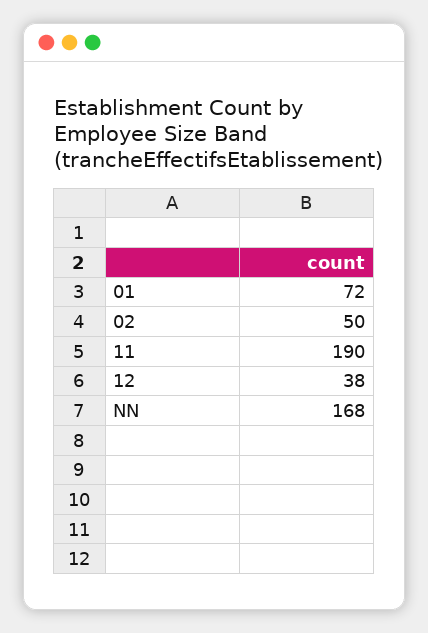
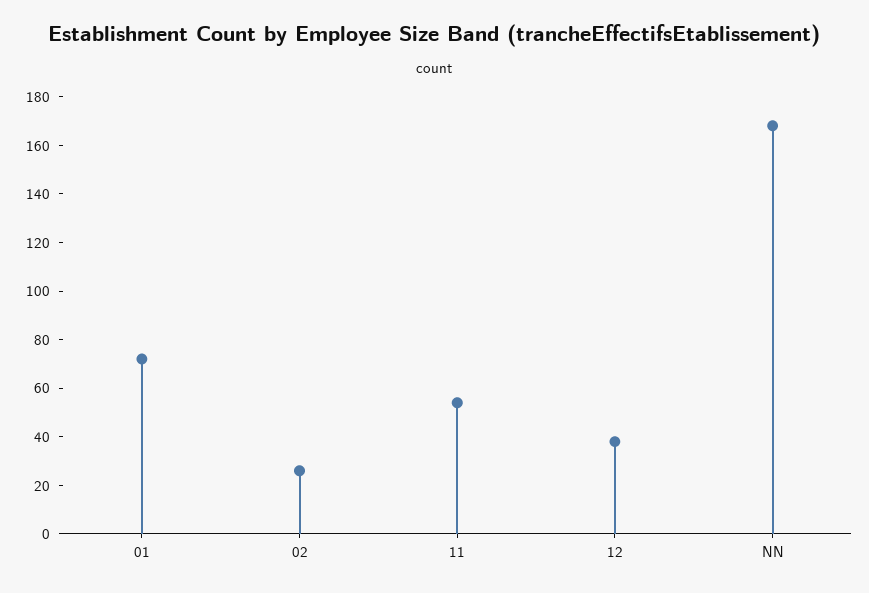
  {
    "01": 72,
-   "02": 50,
+   "02": 25,
-   "11": 190,
+   "11": 55,
    "12": 38,
    "NN": 168
  }

